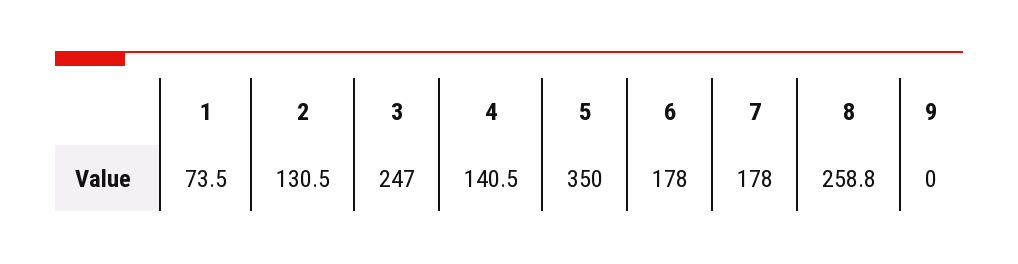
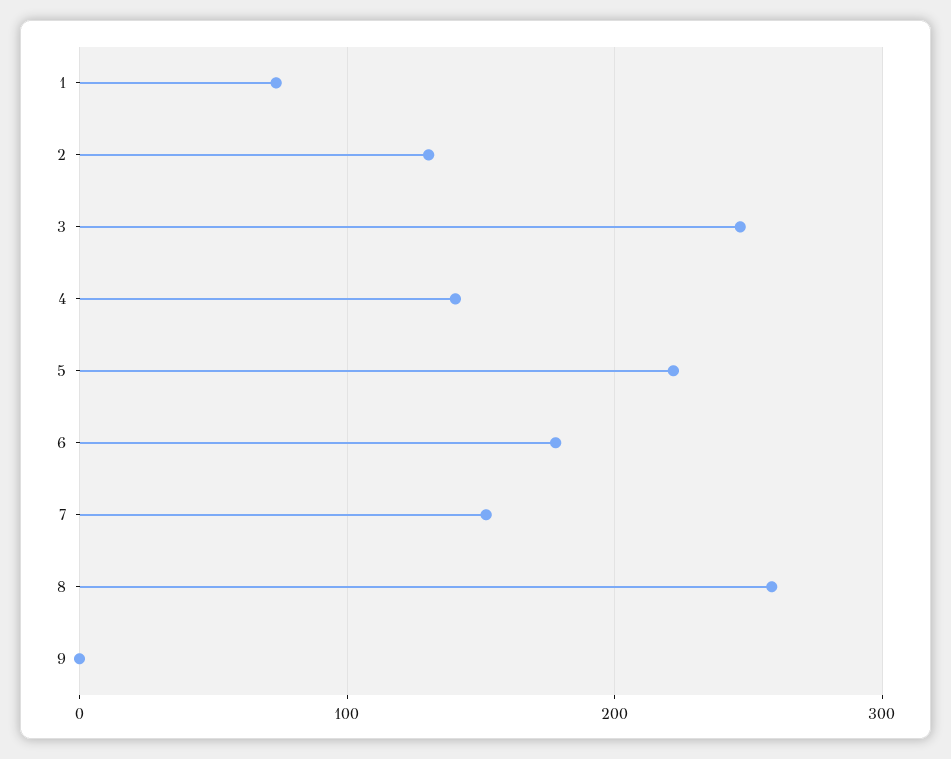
  {
    "1": 73.5,
    "2": 130.5,
    "3": 247,
    "4": 140.5,
-   "5": 350,
+   "5": 220,
    "6": 178,
-   "7": 178,
+   "7": 150,
    "8": 258.8,
    "9": 0
  }

